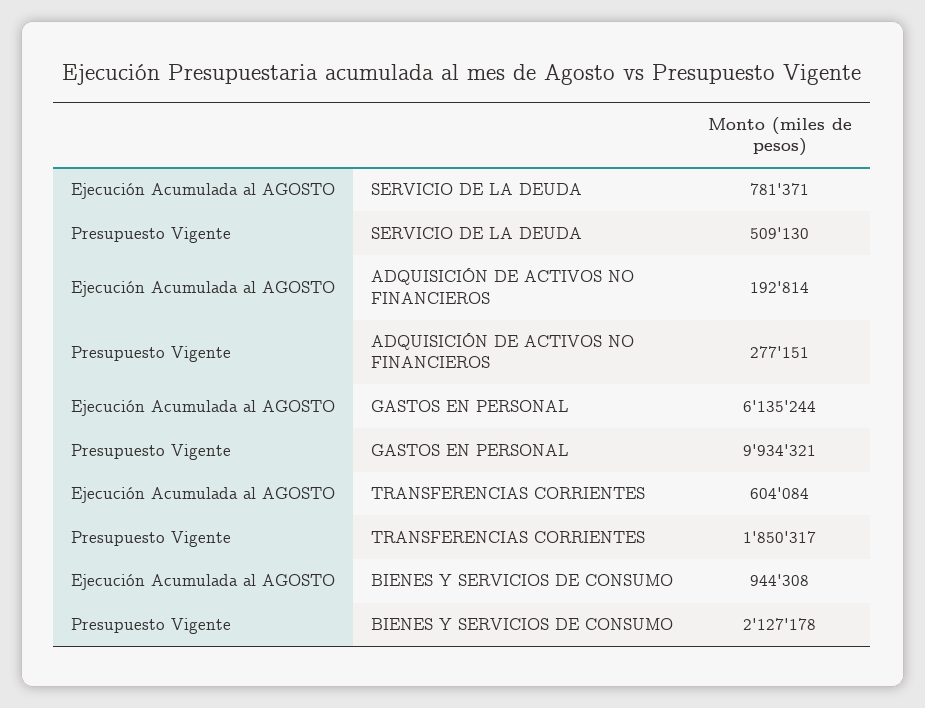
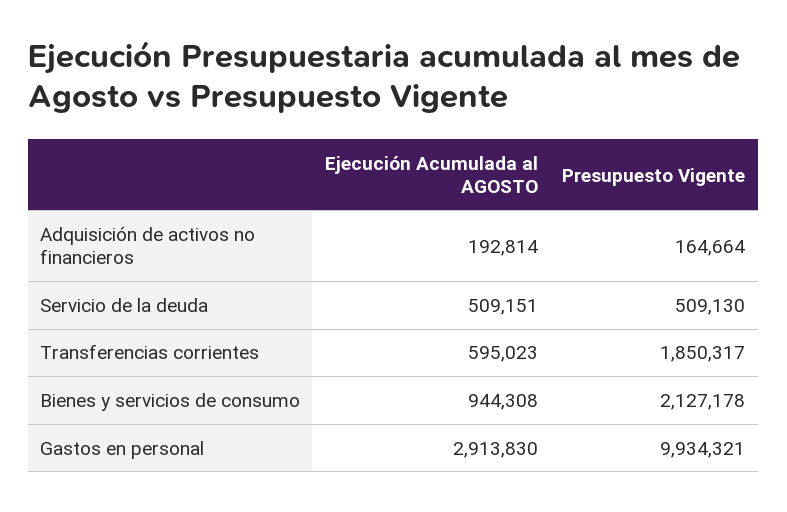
  {
    "Ejecución Acumulada al AGOSTO": {
-     "SERVICIO DE LA DEUDA": 781371,
+     "SERVICIO DE LA DEUDA": 509151,
      "ADQUISICIÓN DE ACTIVOS NO FINANCIEROS": 192814,
-     "GASTOS EN PERSONAL": 6135244,
+     "GASTOS EN PERSONAL": 2913830,
-     "TRANSFERENCIAS CORRIENTES": 604084,
+     "TRANSFERENCIAS CORRIENTES": 595023,
      "BIENES Y SERVICIOS DE CONSUMO": 944308
    },
    "Presupuesto Vigente": {
      "SERVICIO DE LA DEUDA": 509130,
-     "ADQUISICIÓN DE ACTIVOS NO FINANCIEROS": 277151,
+     "ADQUISICIÓN DE ACTIVOS NO FINANCIEROS": 164664,
      "GASTOS EN PERSONAL": 9934321,
      "TRANSFERENCIAS CORRIENTES": 1850317,
      "BIENES Y SERVICIOS DE CONSUMO": 2127178
    }
  }

